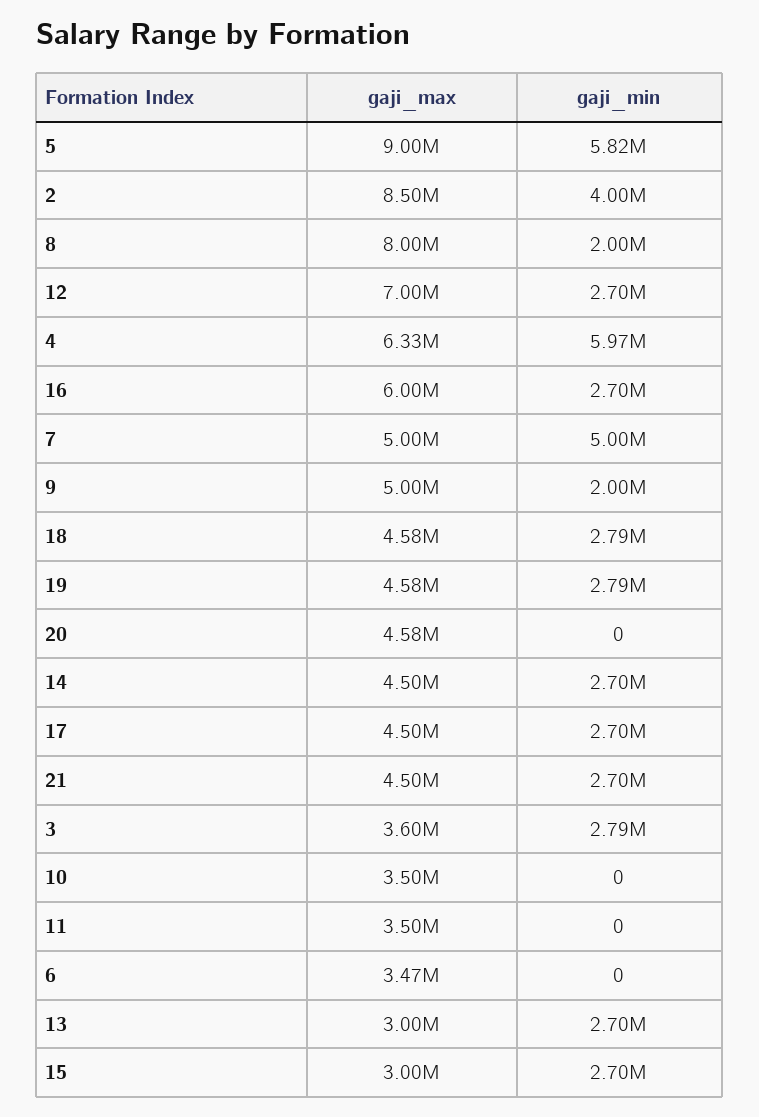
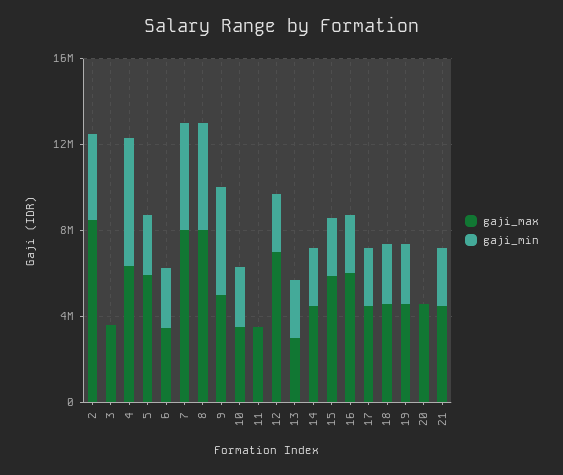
  {
    "gaji_max": {
-     "5": 9000000,
+     "5": 6000000,
      "2": 8500000,
      "8": 8000000,
      "12": 7000000,
      "4": 6330000,
      "16": 6000000,
-     "7": 5000000,
+     "7": 8000000,
      "9": 5000000,
      "18": 4580000,
      "19": 4580000,
      "20": 4580000,
      "14": 4500000,
      "17": 4500000,
      "21": 4500000,
      "3": 3600000,
      "10": 3500000,
      "11": 3500000,
      "6": 3470000,
      "13": 3000000,
-     "15": 3000000
+     "15": 6000000
    },
    "gaji_min": {
-     "5": 5820000,
+     "5": 3000000,
      "2": 4000000,
-     "8": 2000000,
+     "8": 5000000,
      "12": 2700000,
      "4": 5970000,
      "16": 2700000,
      "7": 5000000,
-     "9": 2000000,
+     "9": 5000000,
      "18": 2790000,
      "19": 2790000,
      "20": 0,
      "14": 2700000,
      "17": 2700000,
      "21": 2700000,
-     "3": 2790000,
+     "3": 0,
-     "10": 0,
+     "10": 3000000,
      "11": 0,
-     "6": 0,
+     "6": 3000000,
      "13": 2700000,
      "15": 2700000
    }
  }

